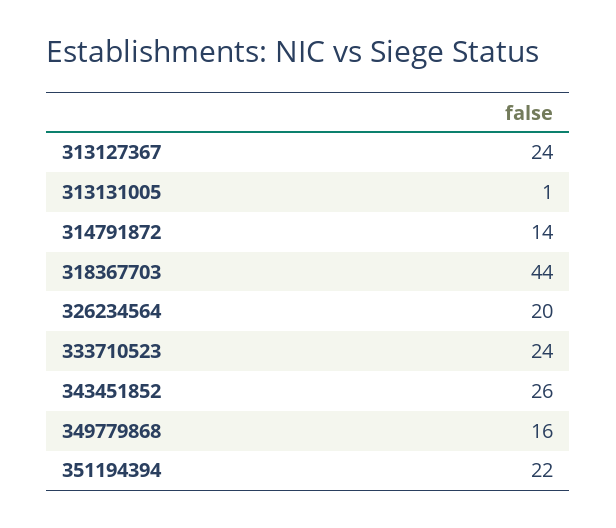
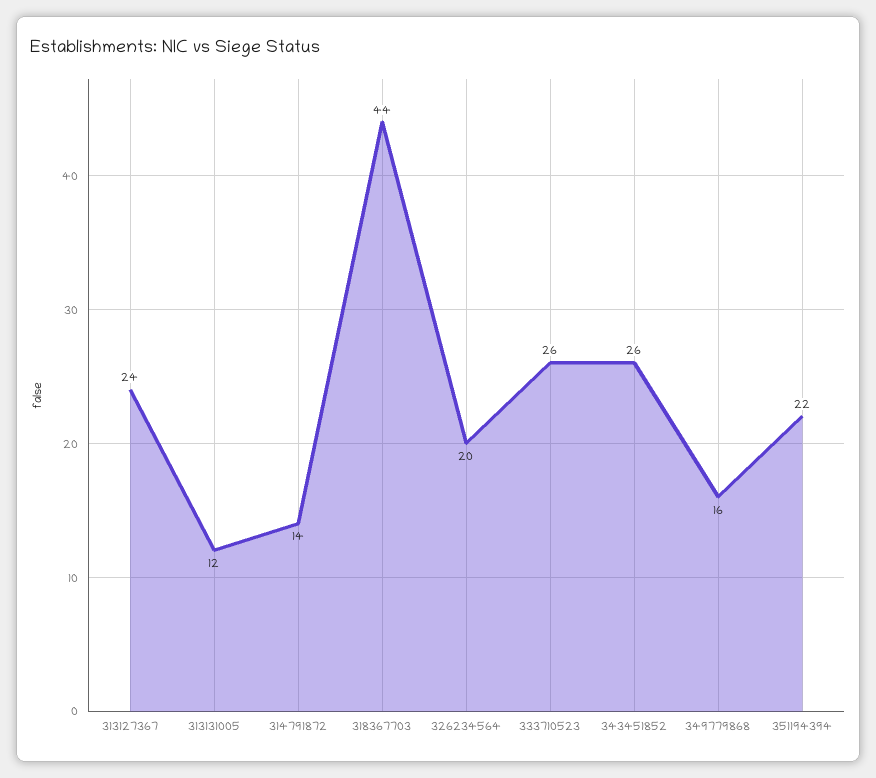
  {
    "313127367": 24,
-   "313131005": 1,
+   "313131005": 12,
    "314791872": 14,
    "318367703": 44,
    "326234564": 20,
-   "333710523": 24,
+   "333710523": 26,
    "343451852": 26,
    "349779868": 16,
    "351194394": 22
  }

